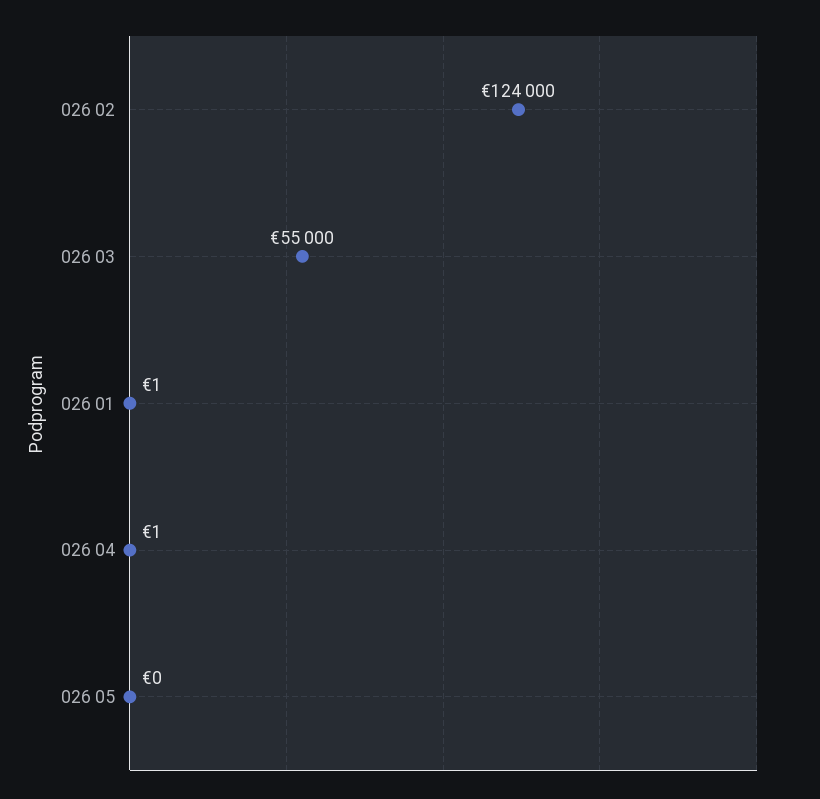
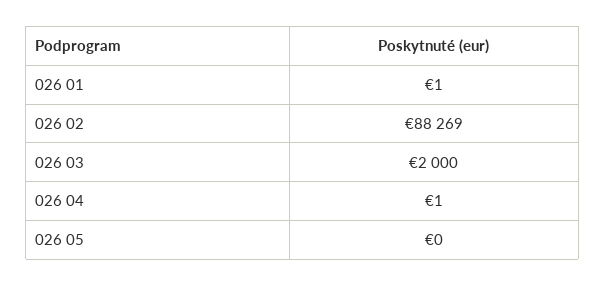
  {
-   "026 02": 124000,
+   "026 02": 88269,
-   "026 03": 55000,
+   "026 03": 2000,
    "026 01": 1,
    "026 04": 1,
    "026 05": 0
  }

